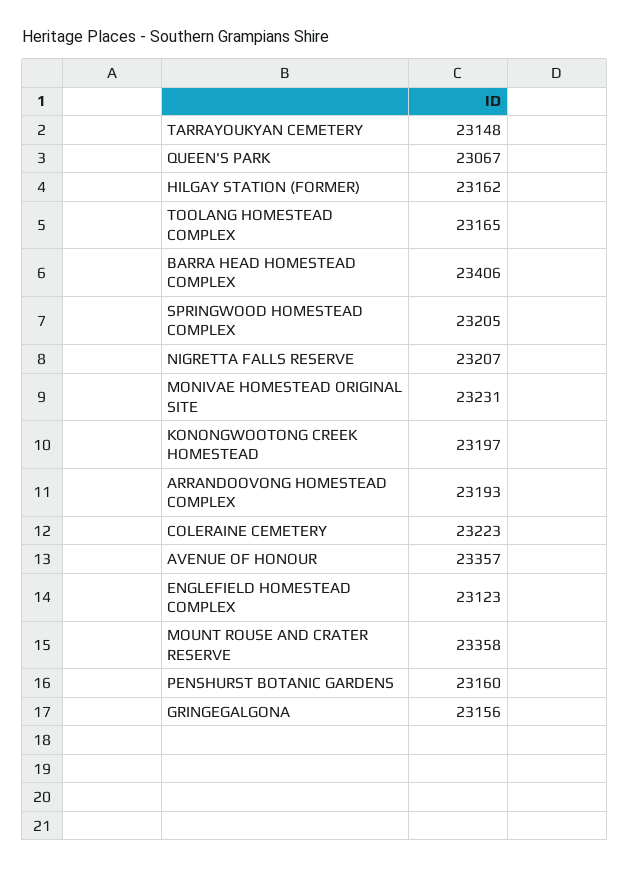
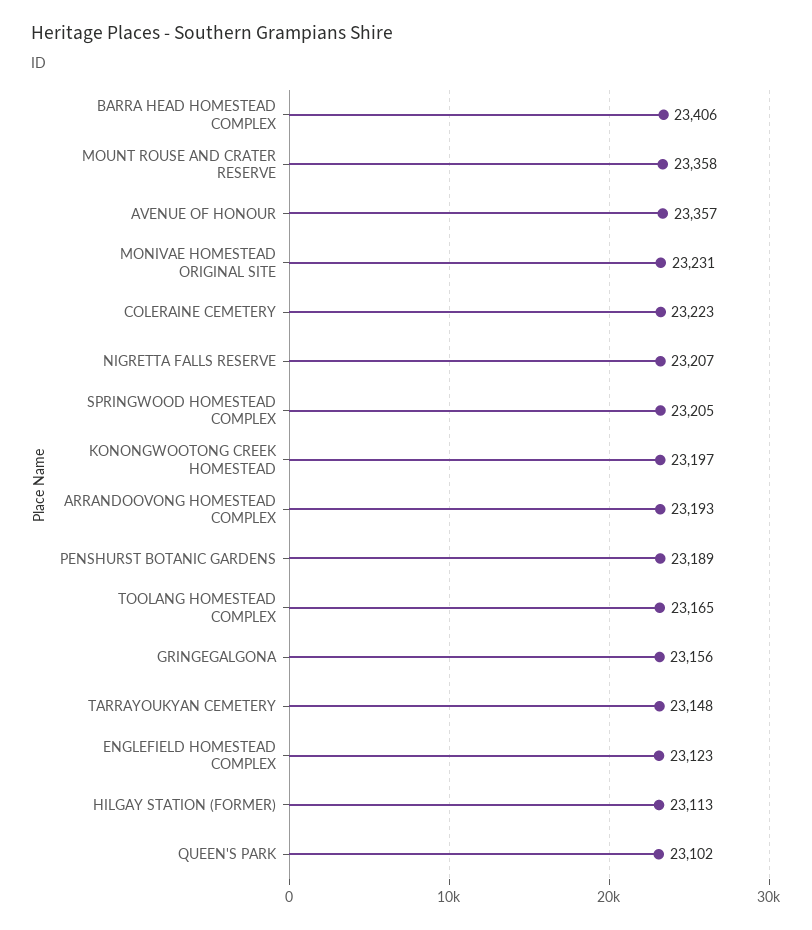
  {
    "TARRAYOUKYAN CEMETERY": 23148,
-   "QUEEN'S PARK": 23067,
+   "QUEEN'S PARK": 23102,
-   "HILGAY STATION (FORMER)": 23162,
+   "HILGAY STATION (FORMER)": 23113,
    "TOOLANG HOMESTEAD COMPLEX": 23165,
    "BARRA HEAD HOMESTEAD COMPLEX": 23406,
    "SPRINGWOOD HOMESTEAD COMPLEX": 23205,
    "NIGRETTA FALLS RESERVE": 23207,
    "MONIVAE HOMESTEAD ORIGINAL SITE": 23231,
    "KONONGWOOTONG CREEK HOMESTEAD": 23197,
    "ARRANDOOVONG HOMESTEAD COMPLEX": 23193,
    "COLERAINE CEMETERY": 23223,
    "AVENUE OF HONOUR": 23357,
    "ENGLEFIELD HOMESTEAD COMPLEX": 23123,
    "MOUNT ROUSE AND CRATER RESERVE": 23358,
-   "PENSHURST BOTANIC GARDENS": 23160,
+   "PENSHURST BOTANIC GARDENS": 23189,
    "GRINGEGALGONA": 23156
  }

